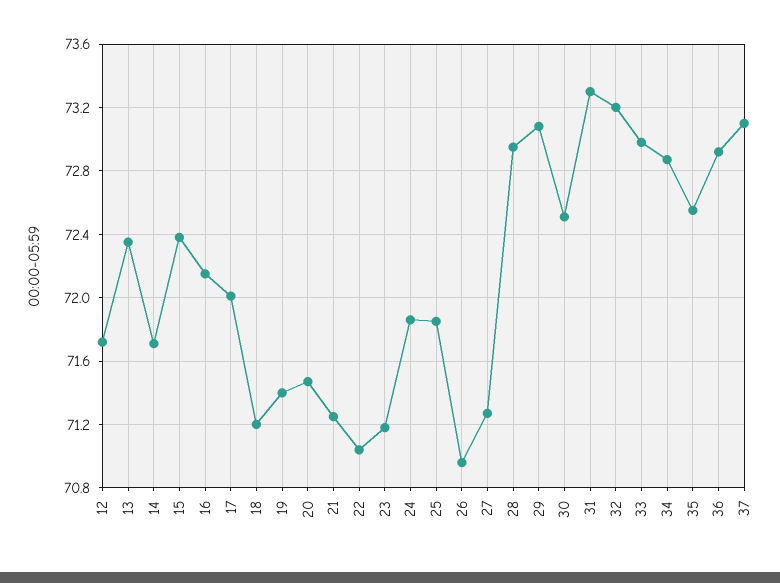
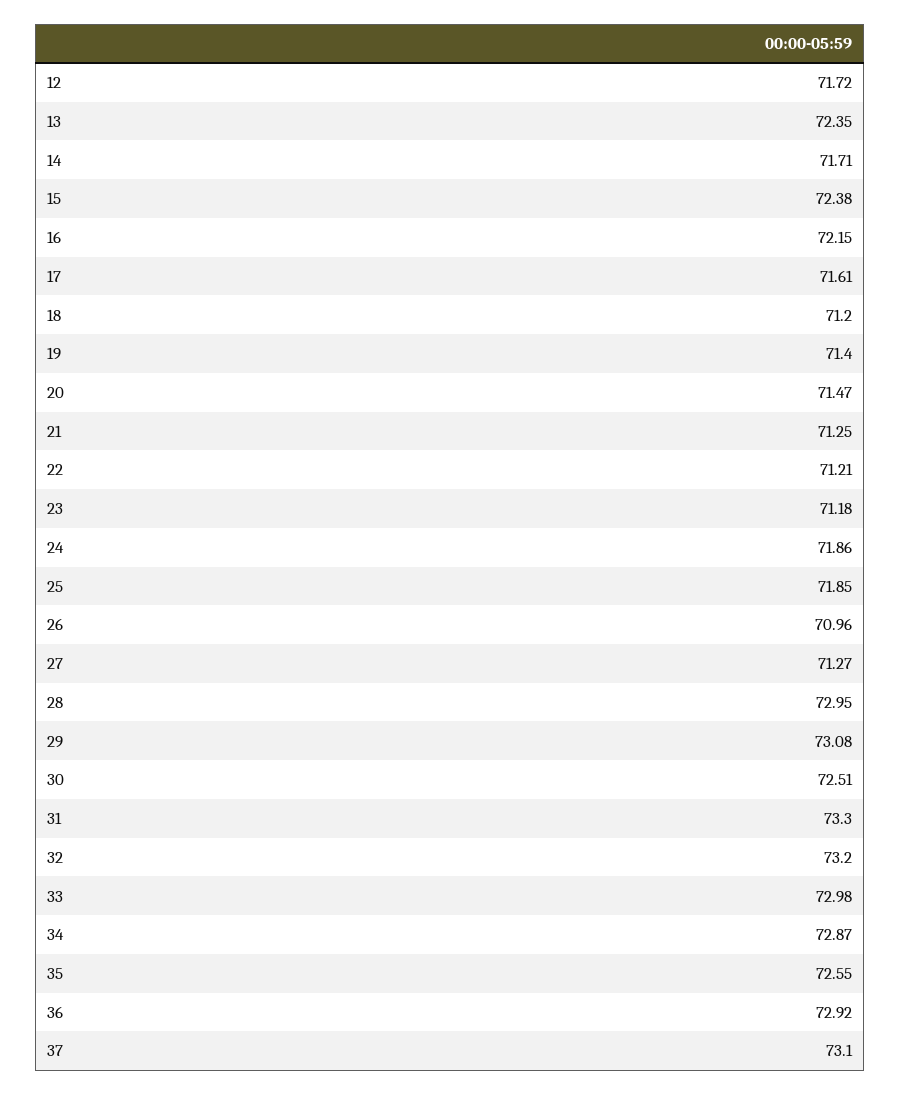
  {
    "12": 71.72,
    "13": 72.35,
    "14": 71.71,
    "15": 72.38,
    "16": 72.15,
-   "17": 72,
+   "17": 71.61,
    "18": 71.2,
    "19": 71.4,
    "20": 71.47,
    "21": 71.25,
-   "22": 71.05,
+   "22": 71.21,
    "23": 71.18,
    "24": 71.86,
    "25": 71.85,
    "26": 70.96,
    "27": 71.27,
    "28": 72.95,
    "29": 73.08,
    "30": 72.51,
    "31": 73.3,
    "32": 73.2,
    "33": 72.98,
    "34": 72.87,
    "35": 72.55,
    "36": 72.92,
    "37": 73.1
  }

